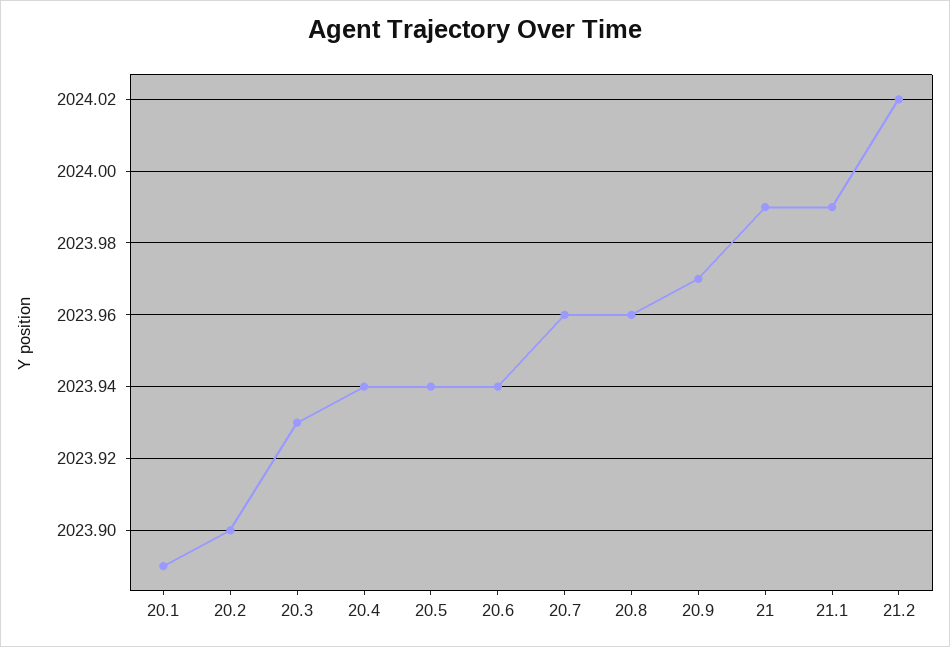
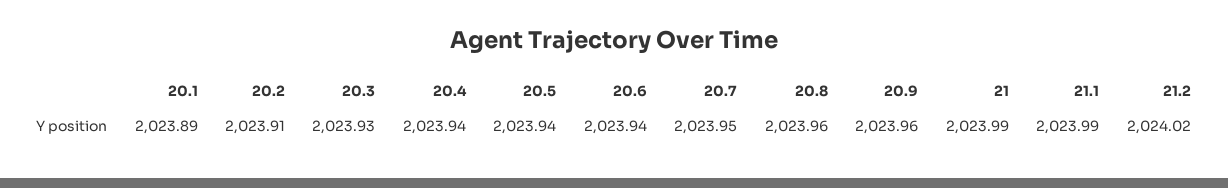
  {
    "20.1": 2023.89,
-   "20.2": 2023.9,
+   "20.2": 2023.91,
    "20.3": 2023.93,
    "20.4": 2023.94,
    "20.5": 2023.94,
    "20.6": 2023.94,
-   "20.7": 2023.96,
+   "20.7": 2023.95,
    "20.8": 2023.96,
-   "20.9": 2023.97,
+   "20.9": 2023.96,
    "21": 2023.99,
    "21.1": 2023.99,
    "21.2": 2024.02
  }

